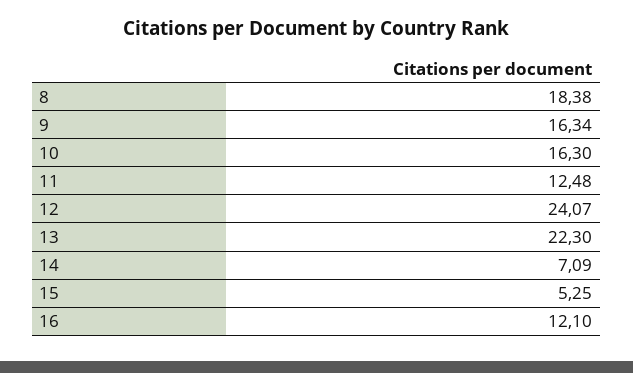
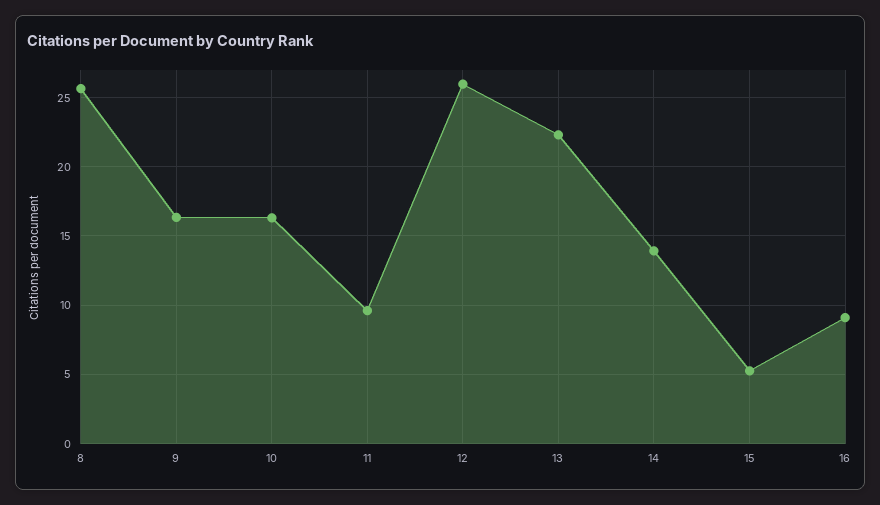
  {
-   "8": 18.38,
+   "8": 25.5,
    "9": 16.34,
    "10": 16.3,
-   "11": 12.48,
+   "11": 9.5,
-   "12": 24.07,
+   "12": 26,
    "13": 22.3,
-   "14": 7.09,
+   "14": 14,
    "15": 5.25,
-   "16": 12.1
+   "16": 9
  }

